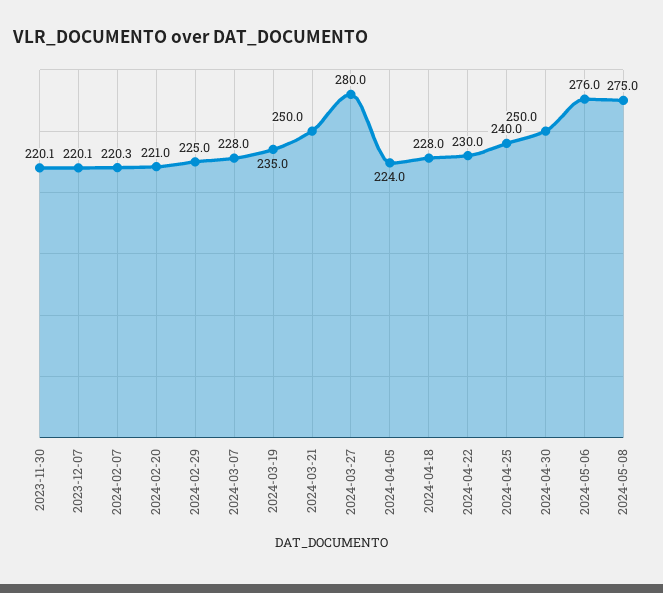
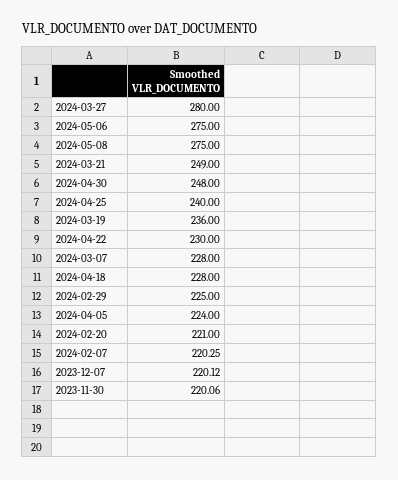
  {
    "2023-11-30": 220.06,
    "2023-12-07": 220.12,
    "2024-02-07": 220.25,
    "2024-02-20": 221,
    "2024-02-29": 225,
    "2024-03-07": 228,
-   "2024-03-19": 235,
+   "2024-03-19": 236,
-   "2024-03-21": 250,
+   "2024-03-21": 249,
    "2024-03-27": 280,
    "2024-04-05": 224,
    "2024-04-18": 228,
    "2024-04-22": 230,
    "2024-04-25": 240,
-   "2024-04-30": 250,
+   "2024-04-30": 248,
-   "2024-05-06": 276,
+   "2024-05-06": 275,
    "2024-05-08": 275
  }

